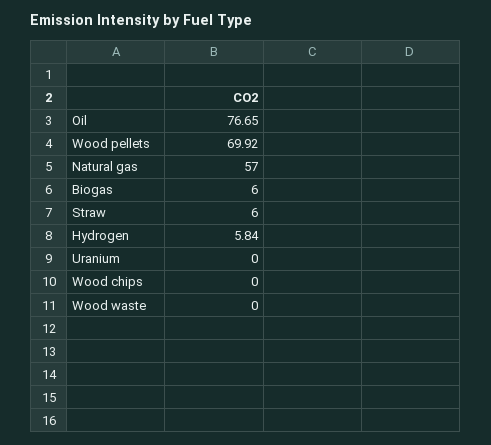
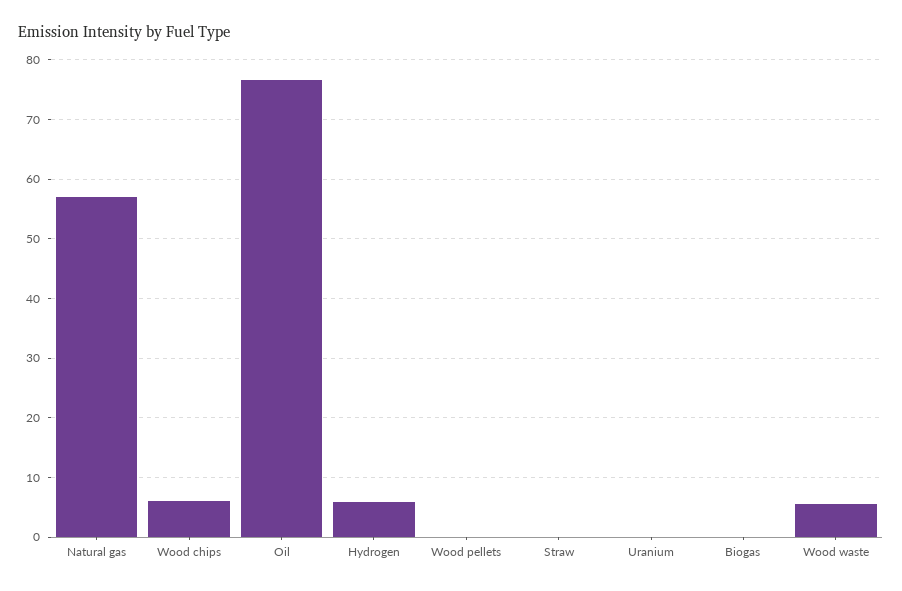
  {
    "Oil": 76.65,
-   "Wood pellets": 69.92,
+   "Wood pellets": 0,
    "Natural gas": 57,
-   "Biogas": 6,
+   "Biogas": 0,
-   "Straw": 6,
+   "Straw": 0,
    "Hydrogen": 5.84,
    "Uranium": 0,
-   "Wood chips": 0,
+   "Wood chips": 6,
-   "Wood waste": 0
+   "Wood waste": 6
  }

